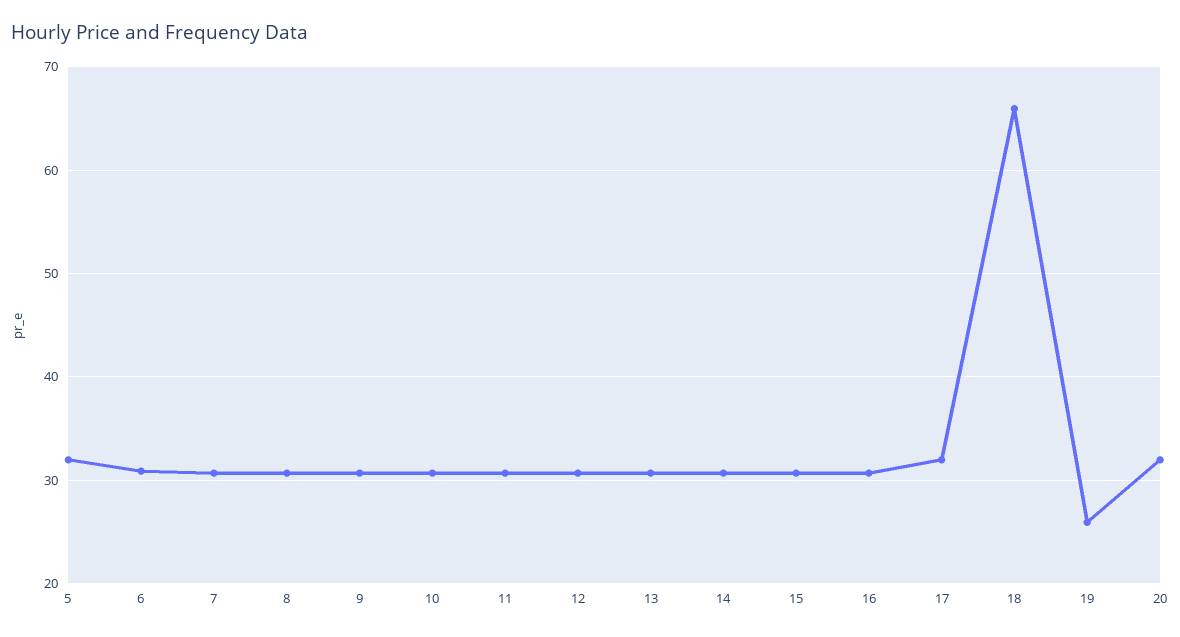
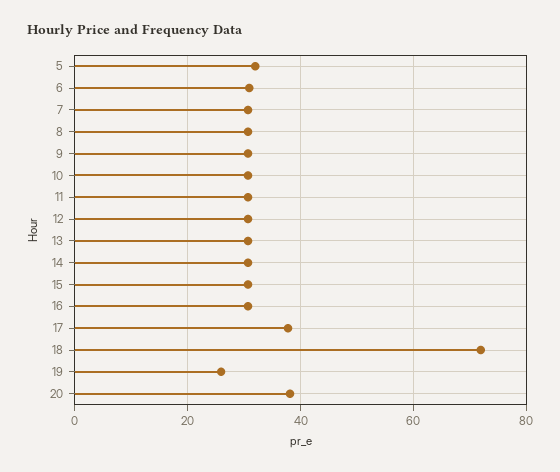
  {
    "5": 32,
    "6": 31,
    "7": 31,
    "8": 31,
    "9": 31,
    "10": 31,
    "11": 31,
    "12": 31,
    "13": 31,
    "14": 31,
    "15": 31,
    "16": 31,
-   "17": 32,
+   "17": 38,
-   "18": 66,
+   "18": 72,
    "19": 26,
-   "20": 32
+   "20": 38
  }

